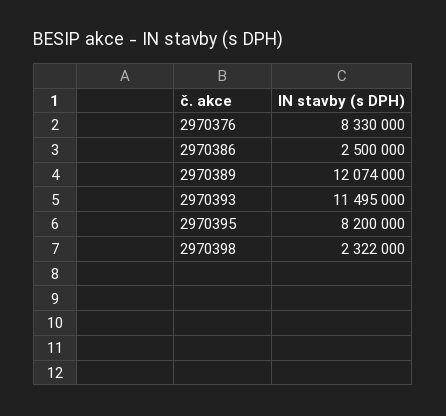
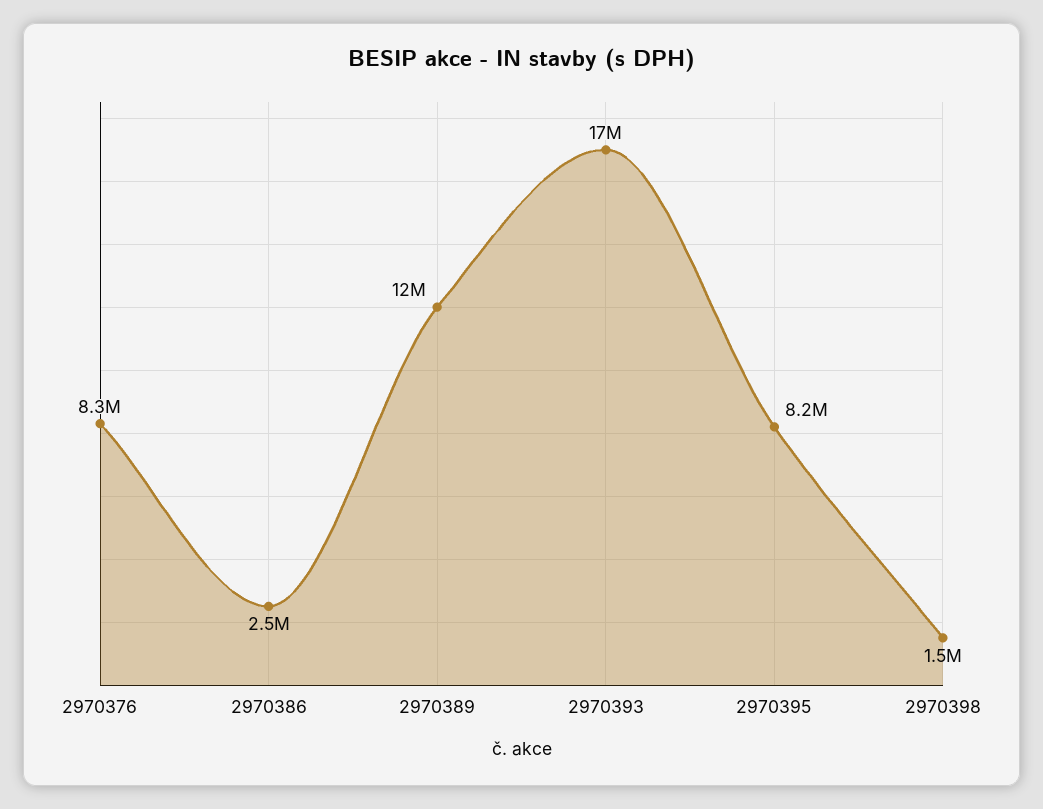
  {
    "2970376": 8330000,
    "2970386": 2500000,
    "2970389": 12074000,
-   "2970393": 11495000,
+   "2970393": 17000000,
    "2970395": 8200000,
-   "2970398": 2322000
+   "2970398": 1500000
  }

